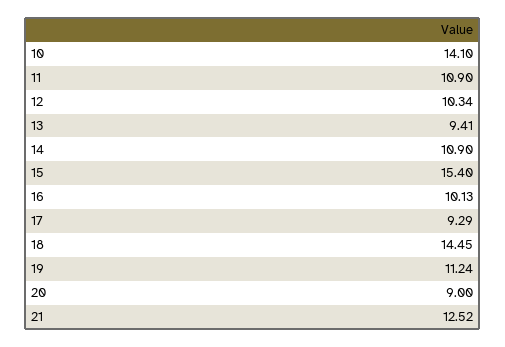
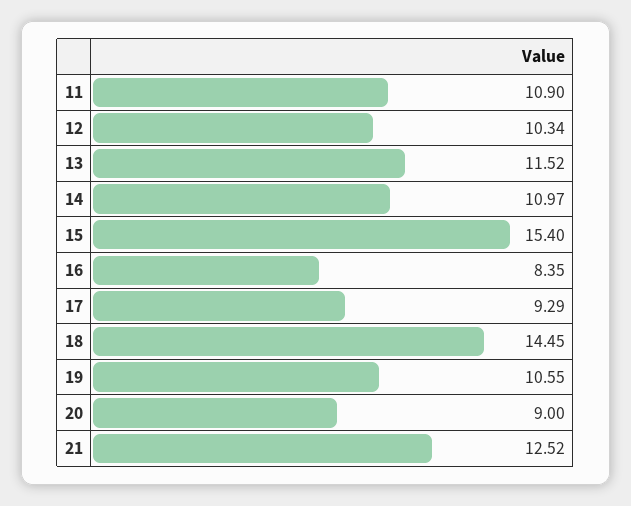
  {
-   "10": 14.1,
    "11": 10.9,
    "12": 10.34,
-   "13": 9.41,
+   "13": 11.52,
-   "14": 10.9,
+   "14": 10.97,
    "15": 15.4,
-   "16": 10.13,
+   "16": 8.35,
    "17": 9.29,
    "18": 14.45,
-   "19": 11.24,
+   "19": 10.55,
    "20": 9,
    "21": 12.52
  }

